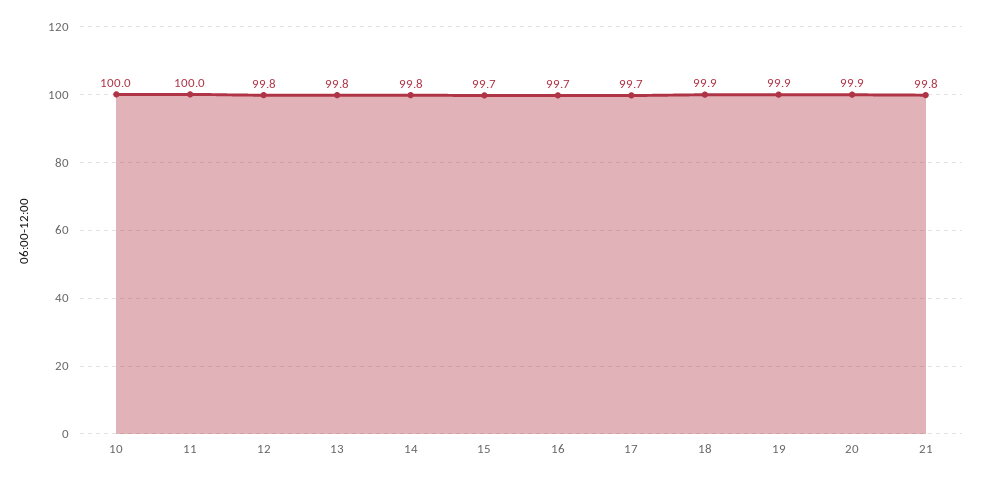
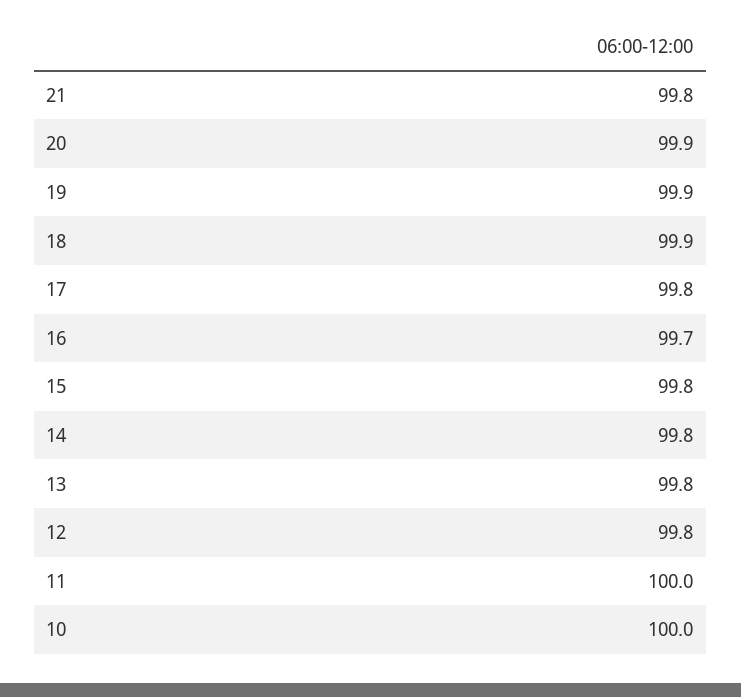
  {
    "10": 100,
    "11": 100,
    "12": 99.8,
    "13": 99.8,
    "14": 99.8,
-   "15": 99.7,
+   "15": 99.8,
    "16": 99.7,
-   "17": 99.7,
+   "17": 99.8,
    "18": 99.9,
    "19": 99.9,
    "20": 99.9,
    "21": 99.8
  }

